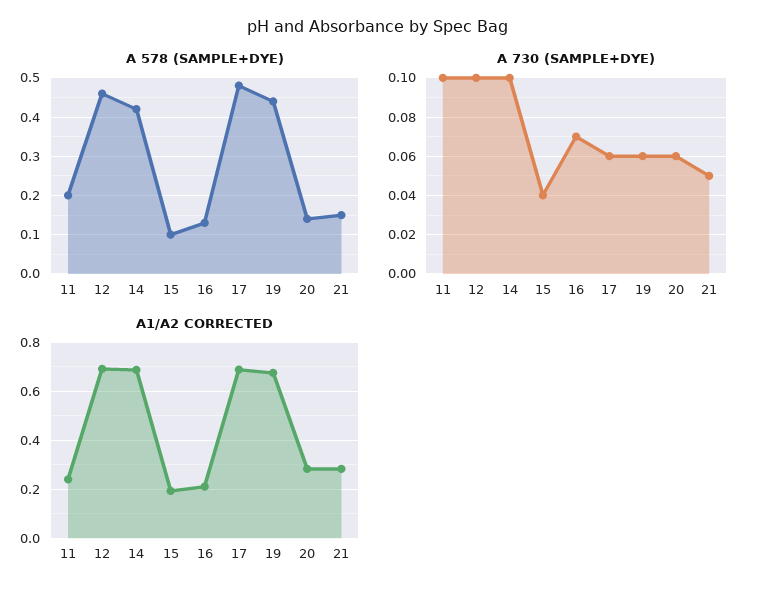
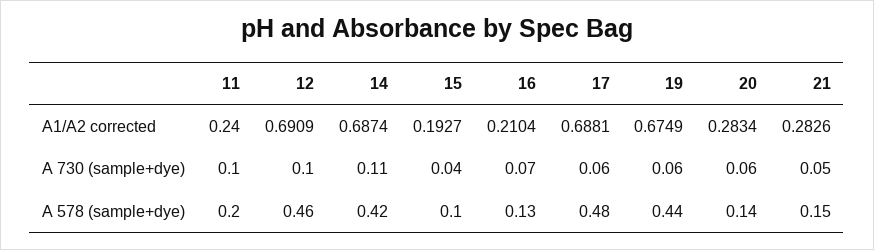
  {
    "A 578 (SAMPLE+DYE)": {
      "11": 0.2,
      "12": 0.46,
      "14": 0.42,
      "15": 0.1,
      "16": 0.13,
      "17": 0.48,
      "19": 0.44,
      "20": 0.14,
      "21": 0.15
    },
    "A 730 (SAMPLE+DYE)": {
      "11": 0.1,
      "12": 0.1,
-     "14": 0.1,
+     "14": 0.11,
      "15": 0.04,
      "16": 0.07,
      "17": 0.06,
      "19": 0.06,
      "20": 0.06,
      "21": 0.05
    },
    "A1/A2 CORRECTED": {
      "11": 0.24,
      "12": 0.6909,
      "14": 0.6874,
      "15": 0.1927,
      "16": 0.2104,
      "17": 0.6881,
      "19": 0.6749,
      "20": 0.2834,
      "21": 0.2826
    }
  }

